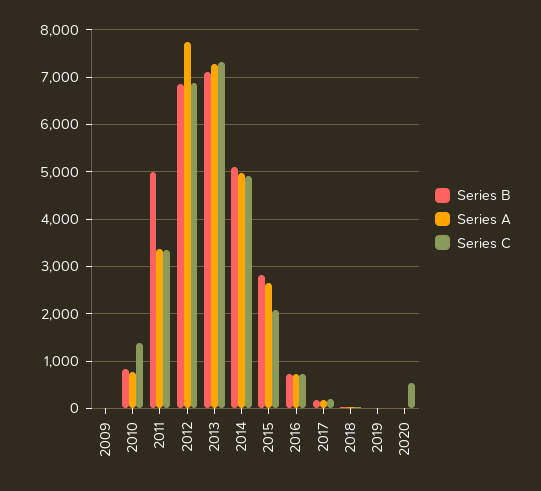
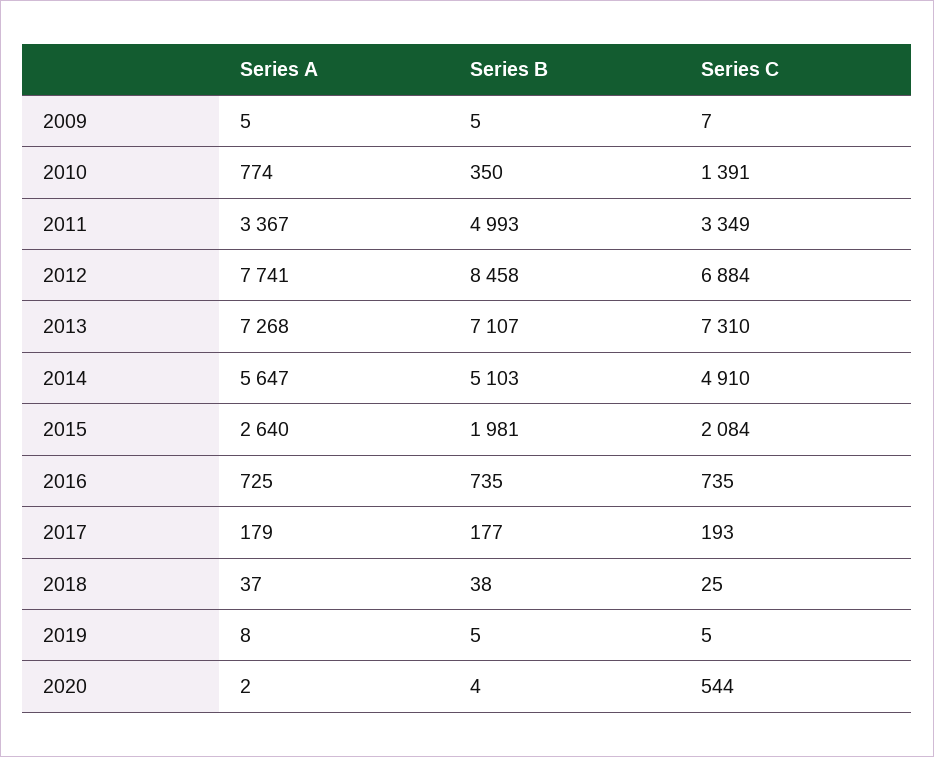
  {
    "Series B": {
      "2009": 5,
-     "2010": 800,
+     "2010": 350,
      "2011": 4993,
-     "2012": 6800,
+     "2012": 8458,
      "2013": 7107,
      "2014": 5103,
-     "2015": 2800,
+     "2015": 1981,
      "2016": 735,
      "2017": 177,
      "2018": 38,
      "2019": 5,
      "2020": 4
    },
    "Series A": {
      "2009": 5,
      "2010": 774,
      "2011": 3367,
      "2012": 7741,
      "2013": 7268,
-     "2014": 5000,
+     "2014": 5647,
      "2015": 2640,
      "2016": 725,
      "2017": 179,
      "2018": 37,
      "2019": 8,
      "2020": 2
    },
    "Series C": {
      "2009": 7,
      "2010": 1391,
      "2011": 3349,
      "2012": 6884,
      "2013": 7310,
      "2014": 4910,
      "2015": 2084,
      "2016": 735,
      "2017": 193,
      "2018": 25,
      "2019": 5,
      "2020": 544
    }
  }

